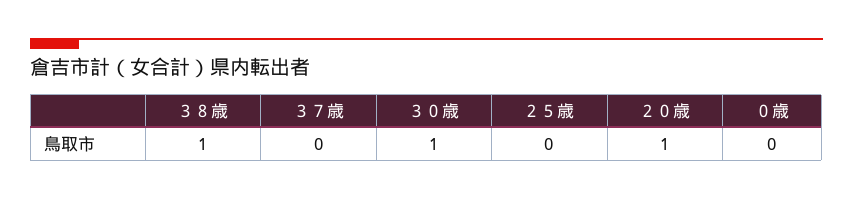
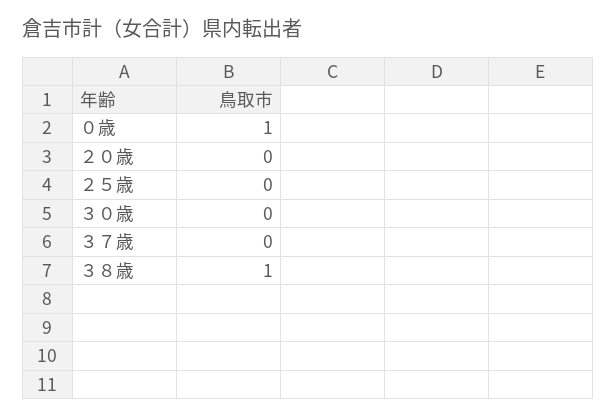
  {
    "３８歳": 1,
    "３７歳": 0,
-   "３０歳": 1,
+   "３０歳": 0,
    "２５歳": 0,
-   "２０歳": 1,
+   "２０歳": 0,
-   "０歳": 0
+   "０歳": 1
  }

